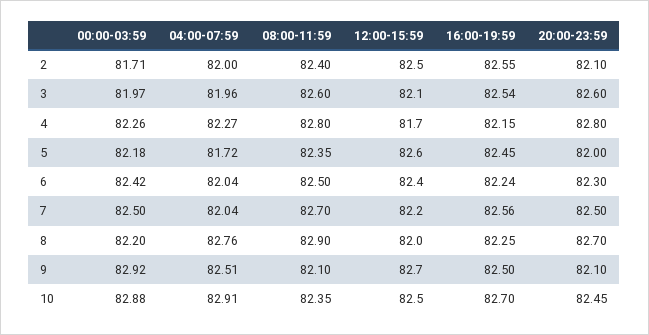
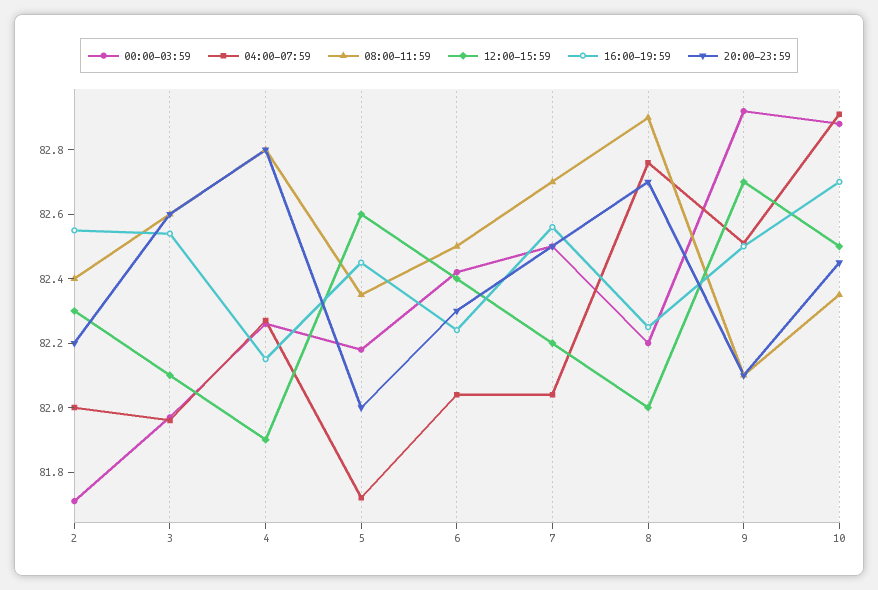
  {
    "00:00-03:59": {
      "2": 81.71,
      "3": 81.97,
      "4": 82.26,
      "5": 82.18,
      "6": 82.42,
      "7": 82.5,
      "8": 82.2,
      "9": 82.92,
      "10": 82.88
    },
    "04:00-07:59": {
      "2": 82,
      "3": 81.96,
      "4": 82.27,
      "5": 81.72,
      "6": 82.04,
      "7": 82.04,
      "8": 82.76,
      "9": 82.51,
      "10": 82.91
    },
    "08:00-11:59": {
      "2": 82.4,
      "3": 82.6,
      "4": 82.8,
      "5": 82.35,
      "6": 82.5,
      "7": 82.7,
      "8": 82.9,
      "9": 82.1,
      "10": 82.35
    },
    "12:00-15:59": {
-     "2": 82.5,
+     "2": 82.3,
      "3": 82.1,
-     "4": 81.7,
+     "4": 81.9,
      "5": 82.6,
      "6": 82.4,
      "7": 82.2,
      "8": 82,
      "9": 82.7,
      "10": 82.5
    },
    "16:00-19:59": {
      "2": 82.55,
      "3": 82.54,
      "4": 82.15,
      "5": 82.45,
      "6": 82.24,
      "7": 82.56,
      "8": 82.25,
      "9": 82.5,
      "10": 82.7
    },
    "20:00-23:59": {
-     "2": 82.1,
+     "2": 82.2,
      "3": 82.6,
      "4": 82.8,
      "5": 82,
      "6": 82.3,
      "7": 82.5,
      "8": 82.7,
      "9": 82.1,
      "10": 82.45
    }
  }

